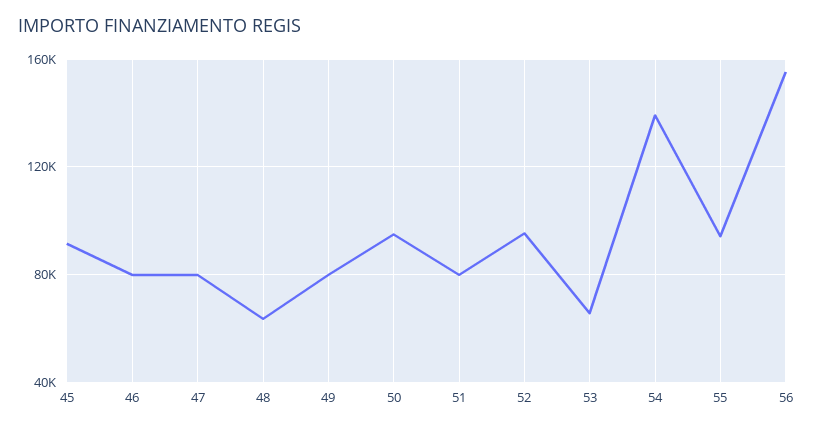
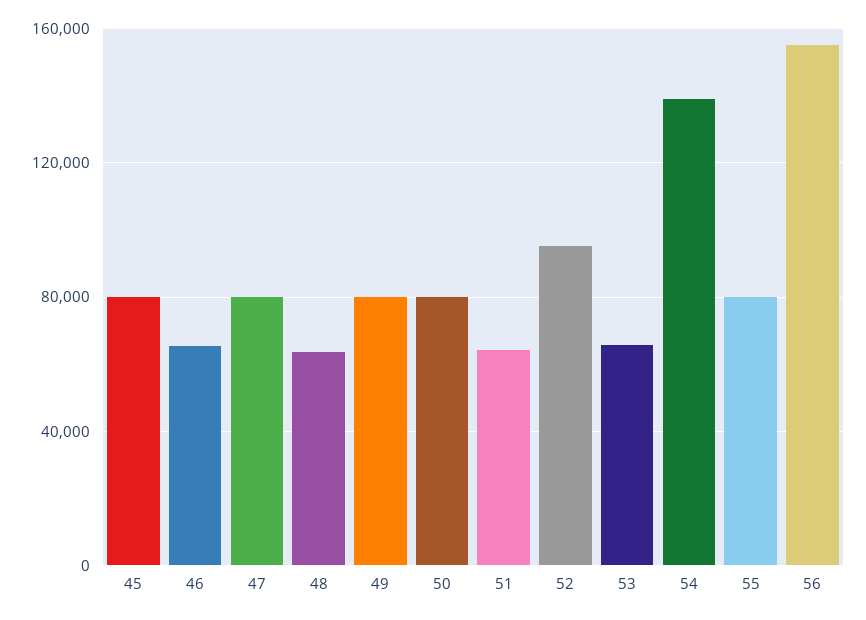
  {
-   "45": 90000,
+   "45": 80000,
-   "46": 80000,
+   "46": 65000,
    "47": 80000,
    "48": 65000,
    "49": 80000,
-   "50": 95000,
+   "50": 80000,
-   "51": 80000,
+   "51": 65000,
    "52": 95000,
    "53": 65000,
    "54": 140000,
-   "55": 95000,
+   "55": 80000,
    "56": 155000
  }

